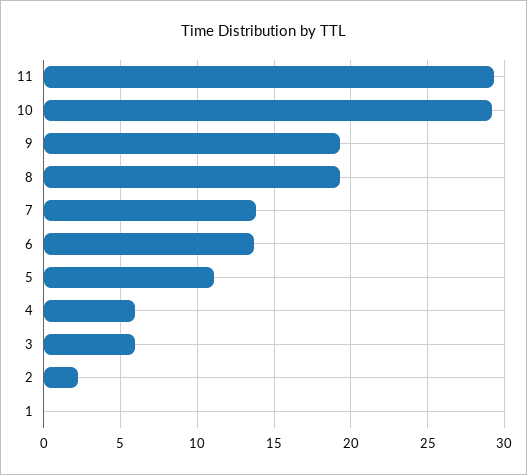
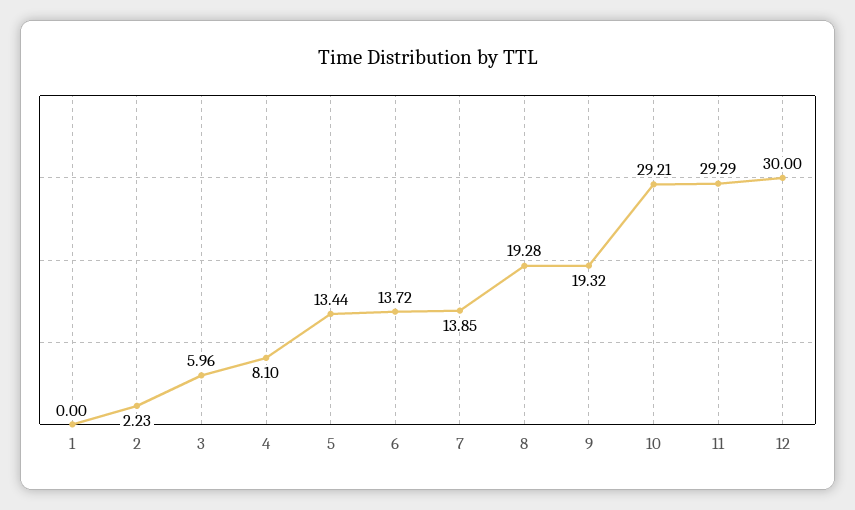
  {
    "11": 29.29,
    "10": 29.21,
    "9": 19.32,
    "8": 19.28,
    "7": 13.85,
    "6": 13.72,
-   "5": 11,
+   "5": 13.44,
-   "4": 6,
+   "4": 8.1,
    "3": 5.96,
    "2": 2.23,
-   "1": 0
+   "1": 0,
+   "12": 30
  }

